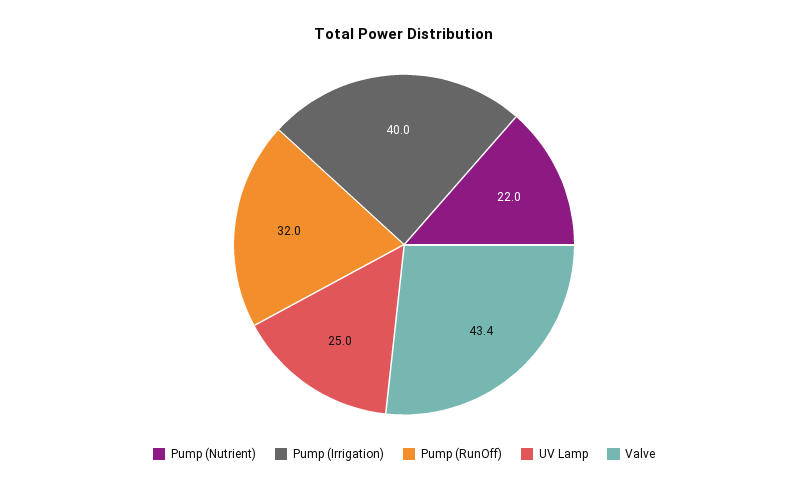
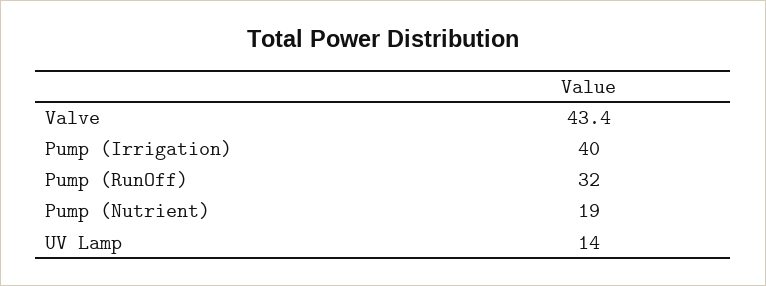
  {
-   "Pump (Nutrient)": 22,
+   "Pump (Nutrient)": 19,
    "Pump (Irrigation)": 40,
    "Pump (RunOff)": 32,
-   "UV Lamp": 25,
+   "UV Lamp": 14,
    "Valve": 43.4
  }

